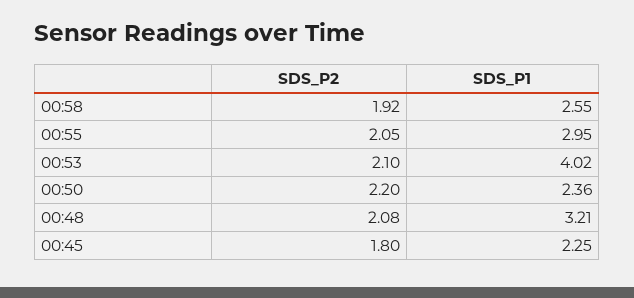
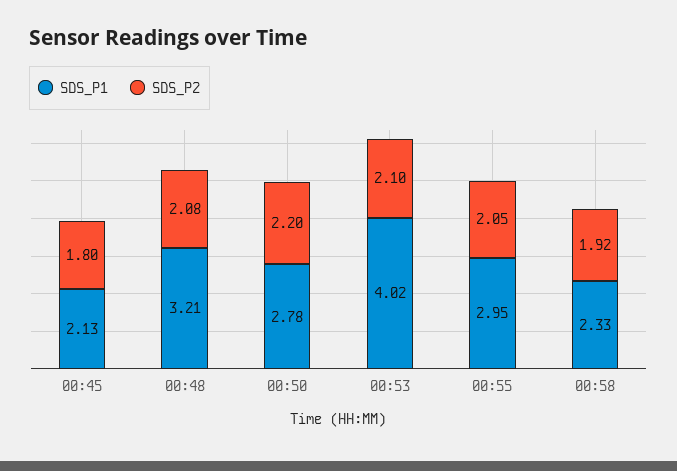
  {
    "SDS_P2": {
      "00:58": 1.92,
      "00:55": 2.05,
      "00:53": 2.1,
      "00:50": 2.2,
      "00:48": 2.08,
      "00:45": 1.8
    },
    "SDS_P1": {
-     "00:58": 2.55,
+     "00:58": 2.33,
      "00:55": 2.95,
      "00:53": 4.02,
-     "00:50": 2.36,
+     "00:50": 2.78,
      "00:48": 3.21,
-     "00:45": 2.25
+     "00:45": 2.13
    }
  }

